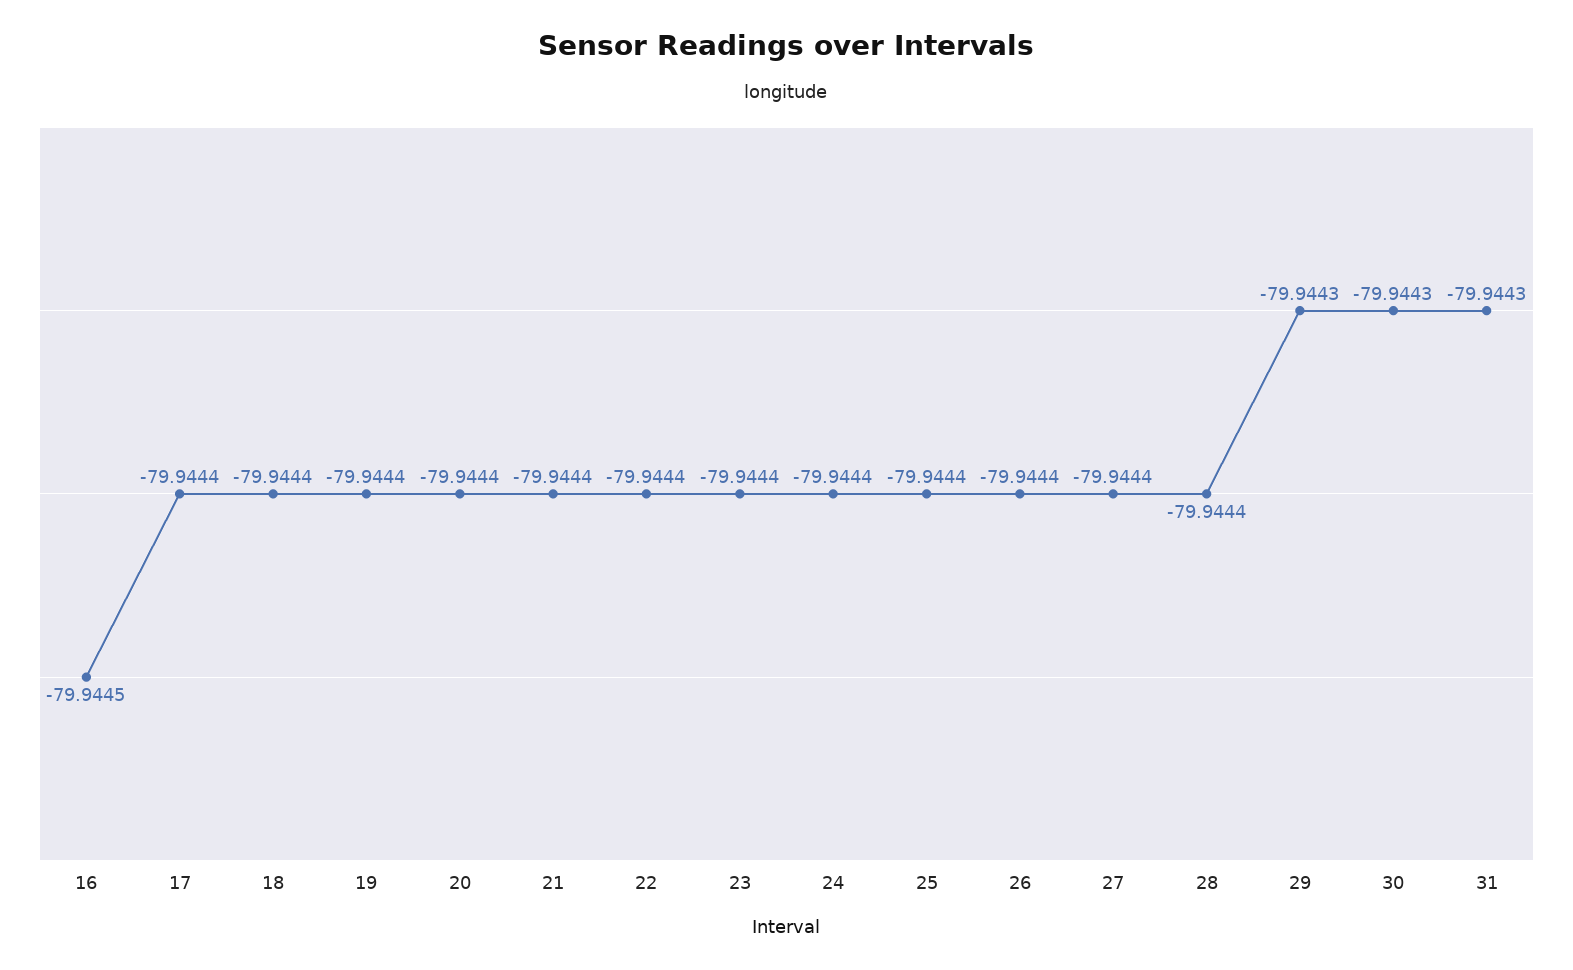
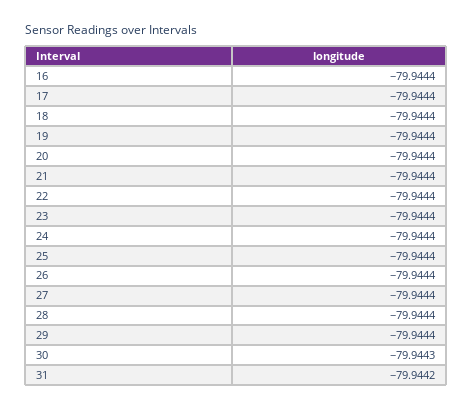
  {
-   "16": -79.9445,
+   "16": -79.9444,
    "17": -79.9444,
    "18": -79.9444,
    "19": -79.9444,
    "20": -79.9444,
    "21": -79.9444,
    "22": -79.9444,
    "23": -79.9444,
    "24": -79.9444,
    "25": -79.9444,
    "26": -79.9444,
    "27": -79.9444,
    "28": -79.9444,
-   "29": -79.9443,
+   "29": -79.9444,
    "30": -79.9443,
-   "31": -79.9443
+   "31": -79.9442
  }

